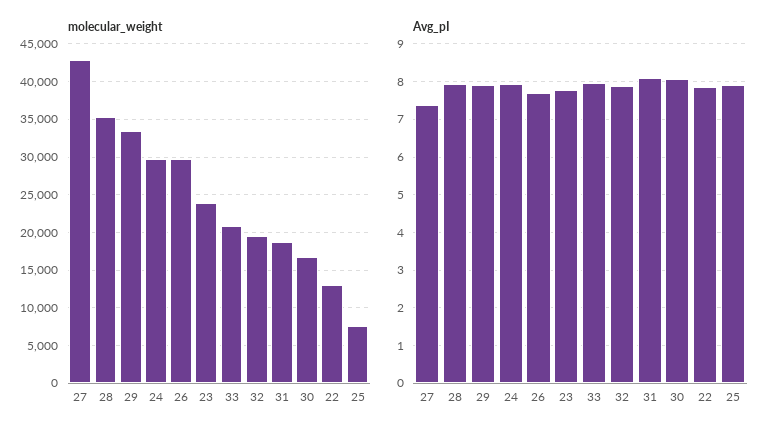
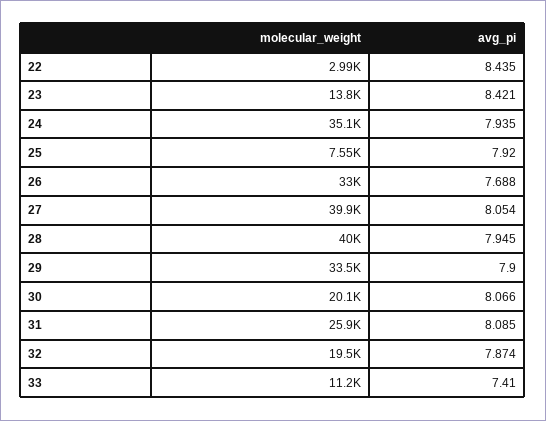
  {
    "molecular_weight": {
-     "27": 43000,
+     "27": 39900,
-     "28": 35000,
+     "28": 40000,
      "29": 33500,
-     "24": 30000,
+     "24": 35100,
-     "26": 30000,
+     "26": 33000,
-     "23": 24000,
+     "23": 13800,
-     "33": 21000,
+     "33": 11200,
      "32": 19500,
-     "31": 19000,
+     "31": 25900,
-     "30": 17000,
+     "30": 20100,
-     "22": 13000,
+     "22": 2990,
      "25": 7550
    },
    "Avg_pI": {
-     "27": 7.4,
+     "27": 8.054,
      "28": 7.945,
      "29": 7.9,
      "24": 7.935,
      "26": 7.688,
-     "23": 7.8,
+     "23": 8.421,
-     "33": 8,
+     "33": 7.41,
      "32": 7.874,
      "31": 8.085,
      "30": 8.066,
-     "22": 7.8,
+     "22": 8.435,
      "25": 7.92
    }
  }

